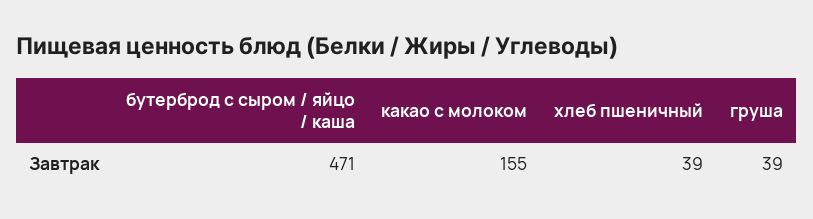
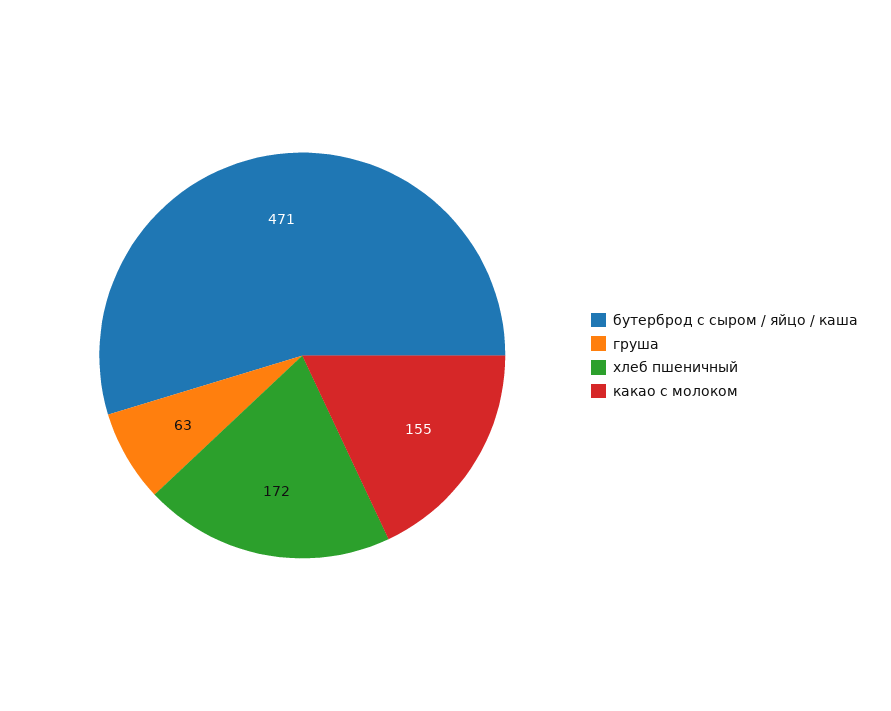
  {
    "бутерброд с сыром / яйцо / каша": 471,
    "какао с молоком": 155,
-   "хлеб пшеничный": 39,
+   "хлеб пшеничный": 172,
-   "груша": 39
+   "груша": 63
  }

